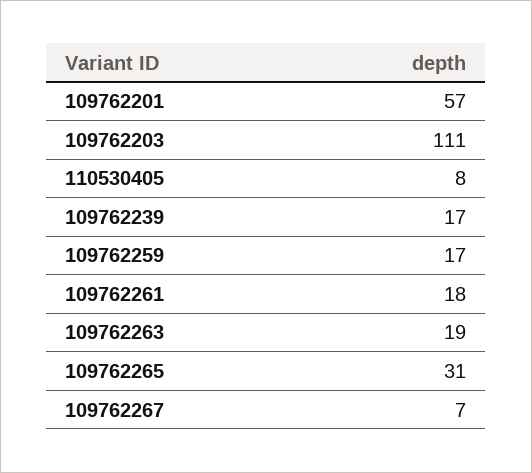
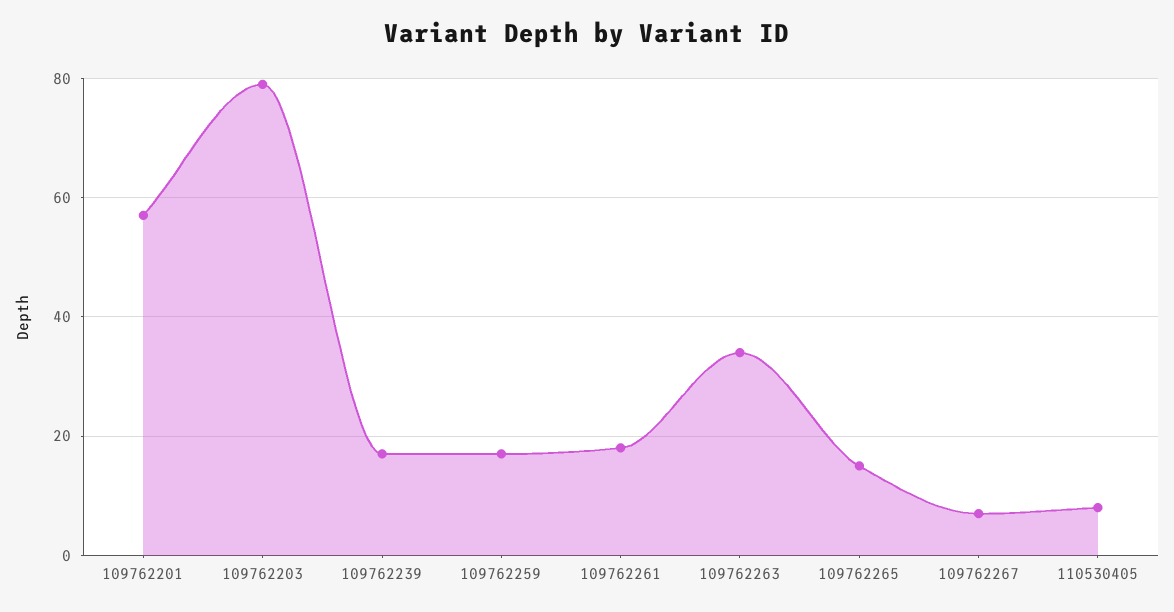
  {
    "109762201": 57,
-   "109762203": 111,
+   "109762203": 80,
    "110530405": 8,
    "109762239": 17,
    "109762259": 17,
    "109762261": 18,
-   "109762263": 19,
+   "109762263": 35,
-   "109762265": 31,
+   "109762265": 15,
    "109762267": 7
  }

